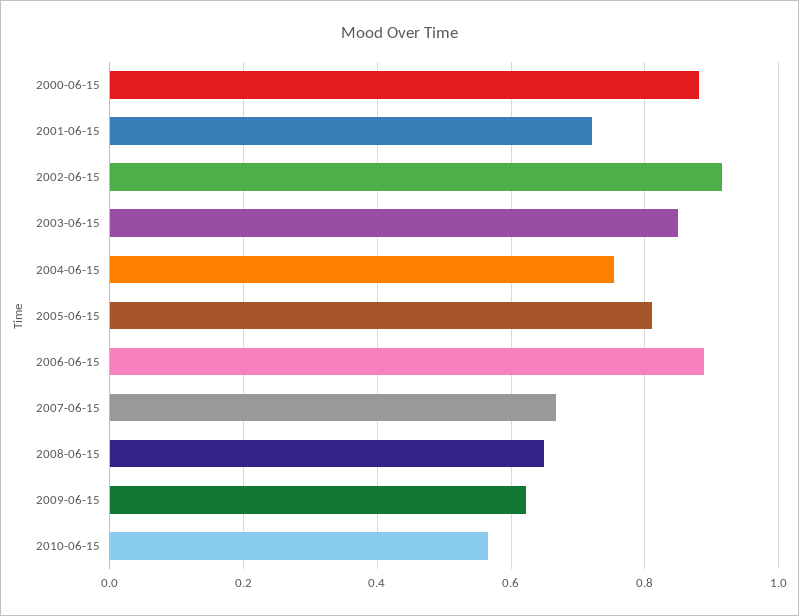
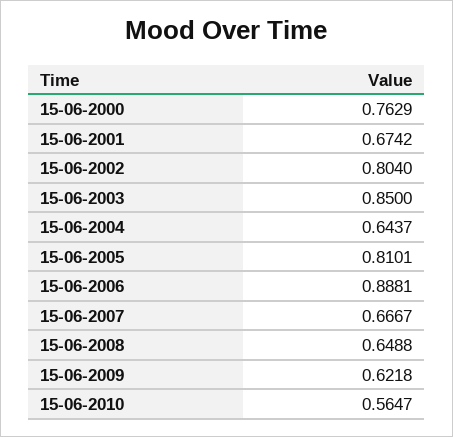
  {
-   "2000-06-15": 0.88,
+   "2000-06-15": 0.7629,
-   "2001-06-15": 0.72,
+   "2001-06-15": 0.6742,
-   "2002-06-15": 0.92,
+   "2002-06-15": 0.804,
    "2003-06-15": 0.85,
-   "2004-06-15": 0.76,
+   "2004-06-15": 0.6437,
    "2005-06-15": 0.8101,
    "2006-06-15": 0.8881,
    "2007-06-15": 0.6667,
    "2008-06-15": 0.6488,
    "2009-06-15": 0.6218,
    "2010-06-15": 0.5647
  }

